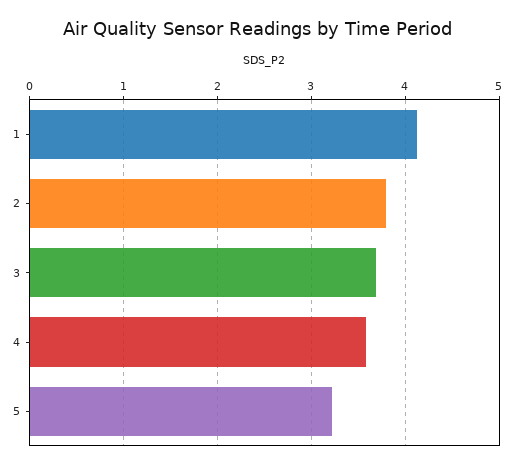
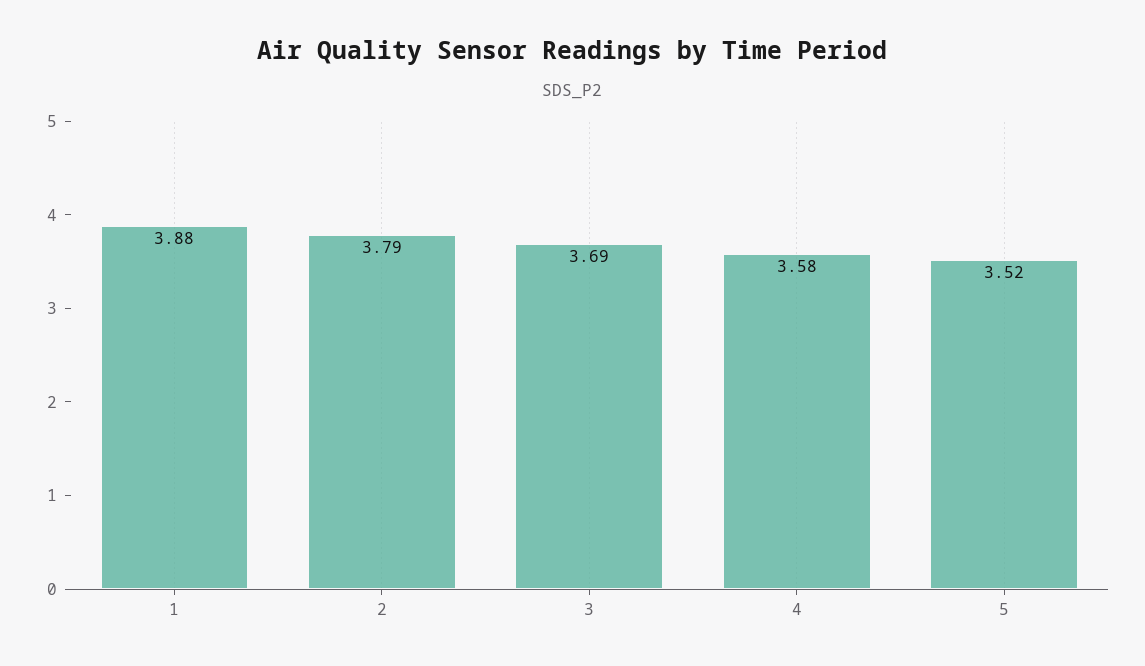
  {
-   "1": 4.1,
+   "1": 3.88,
    "2": 3.79,
    "3": 3.69,
    "4": 3.58,
-   "5": 3.2
+   "5": 3.52
  }

